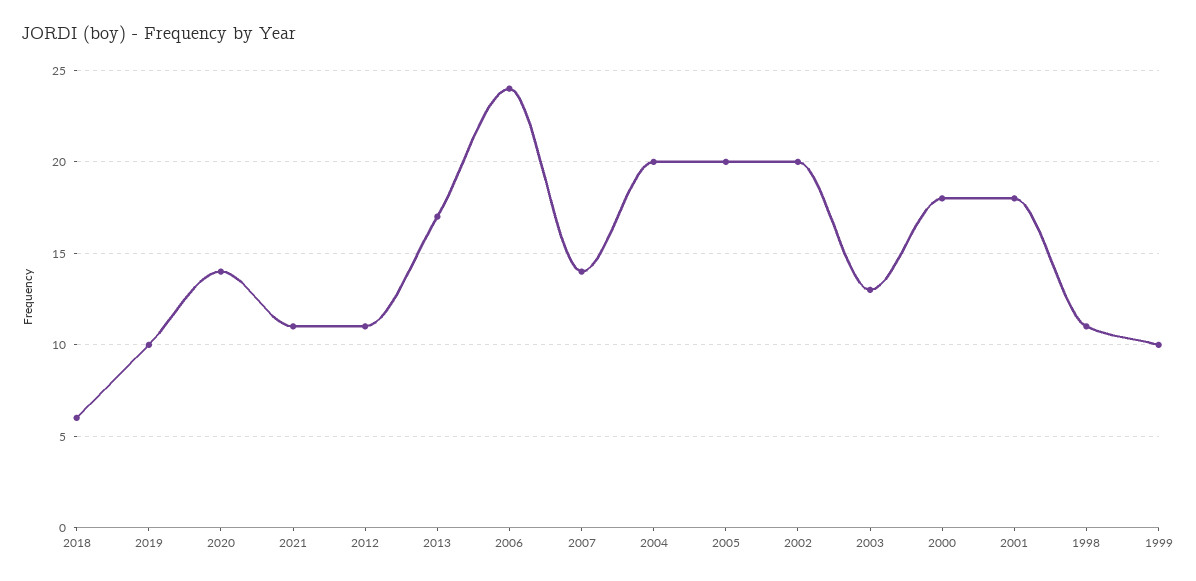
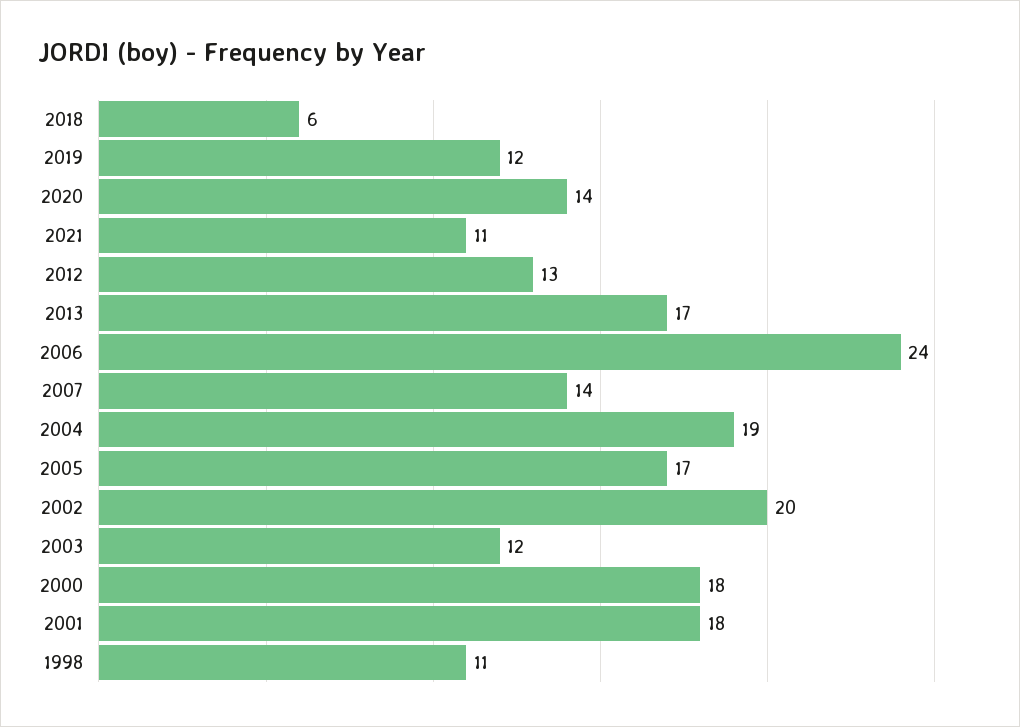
  {
    "2018": 6,
-   "2019": 10,
+   "2019": 12,
    "2020": 14,
    "2021": 11,
-   "2012": 11,
+   "2012": 13,
    "2013": 17,
    "2006": 24,
    "2007": 14,
-   "2004": 20,
+   "2004": 19,
-   "2005": 20,
+   "2005": 17,
    "2002": 20,
-   "2003": 13,
+   "2003": 12,
    "2000": 18,
    "2001": 18,
-   "1998": 11,
+   "1998": 11
-   "1999": 10
  }

